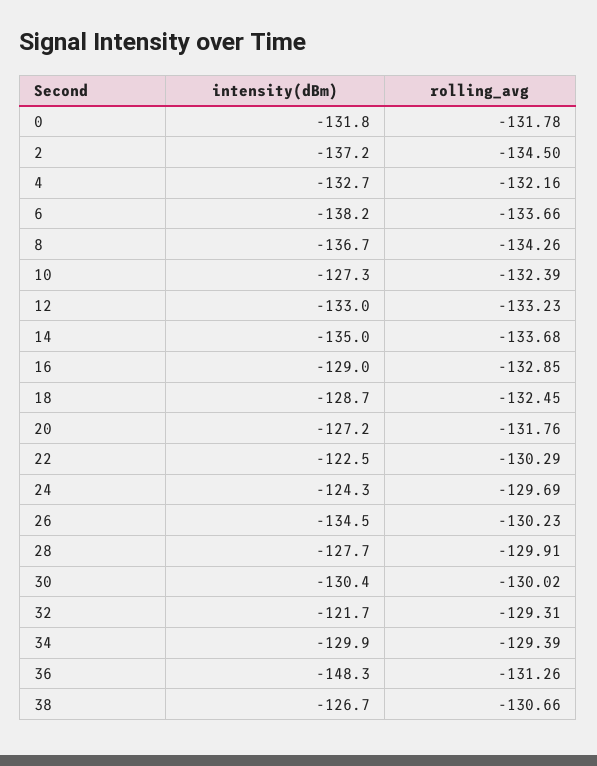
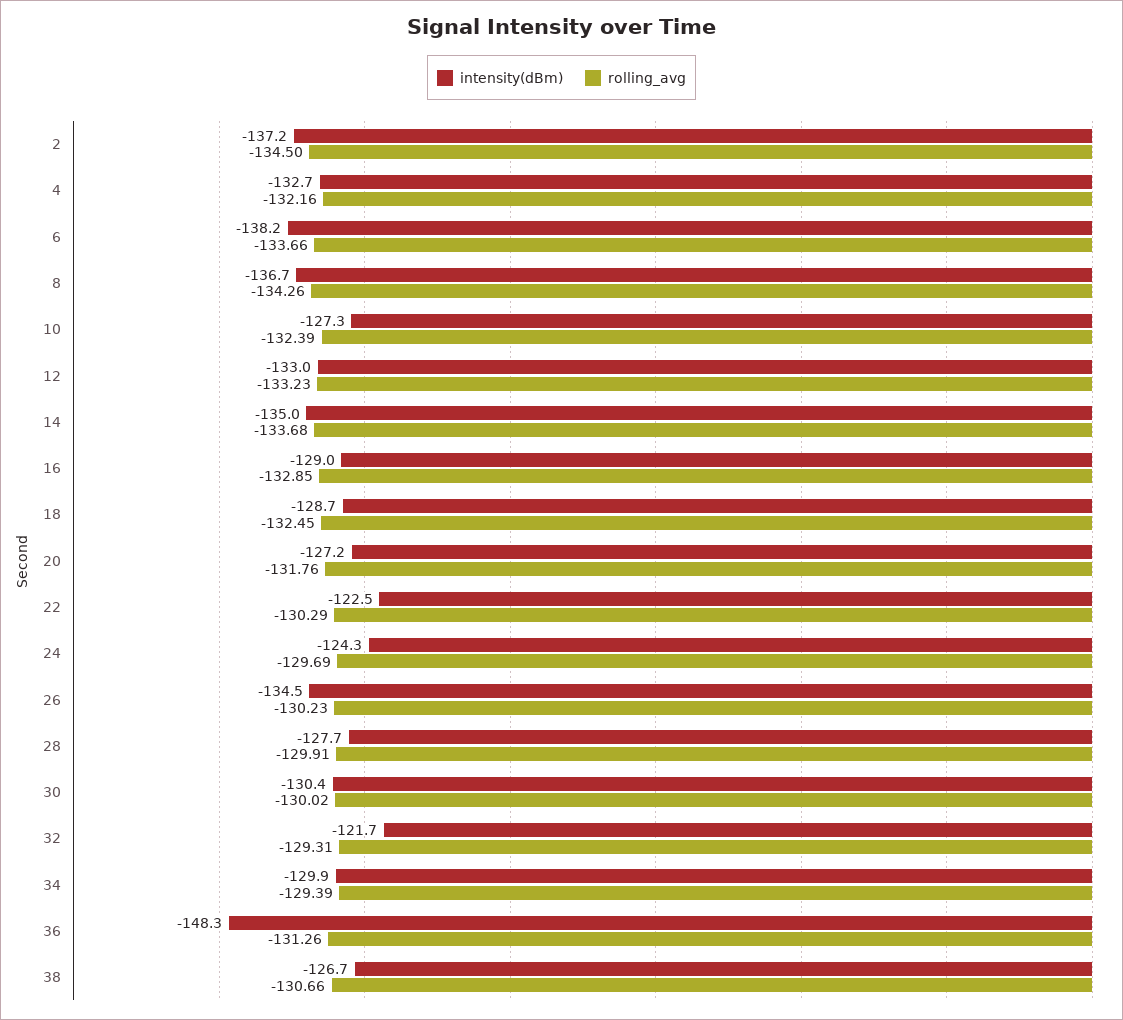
  {
    "intensity(dBm)": {
-     "0": -131.8,
      "2": -137.2,
      "4": -132.7,
      "6": -138.2,
      "8": -136.7,
      "10": -127.3,
      "12": -133,
      "14": -135,
      "16": -129,
      "18": -128.7,
      "20": -127.2,
      "22": -122.5,
      "24": -124.3,
      "26": -134.5,
      "28": -127.7,
      "30": -130.4,
      "32": -121.7,
      "34": -129.9,
      "36": -148.3,
      "38": -126.7
    },
    "rolling_avg": {
-     "0": -131.78,
      "2": -134.5,
      "4": -132.16,
      "6": -133.66,
      "8": -134.26,
      "10": -132.39,
      "12": -133.23,
      "14": -133.68,
      "16": -132.85,
      "18": -132.45,
      "20": -131.76,
      "22": -130.29,
      "24": -129.69,
      "26": -130.23,
      "28": -129.91,
      "30": -130.02,
      "32": -129.31,
      "34": -129.39,
      "36": -131.26,
      "38": -130.66
    }
  }

